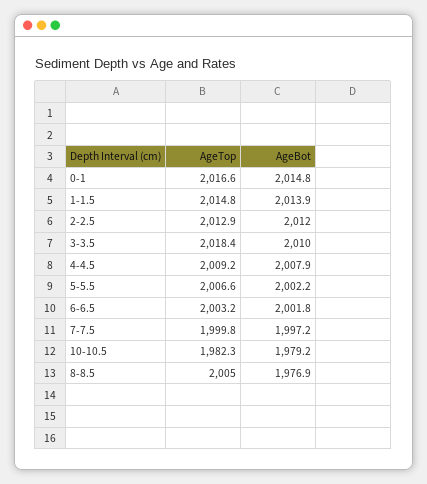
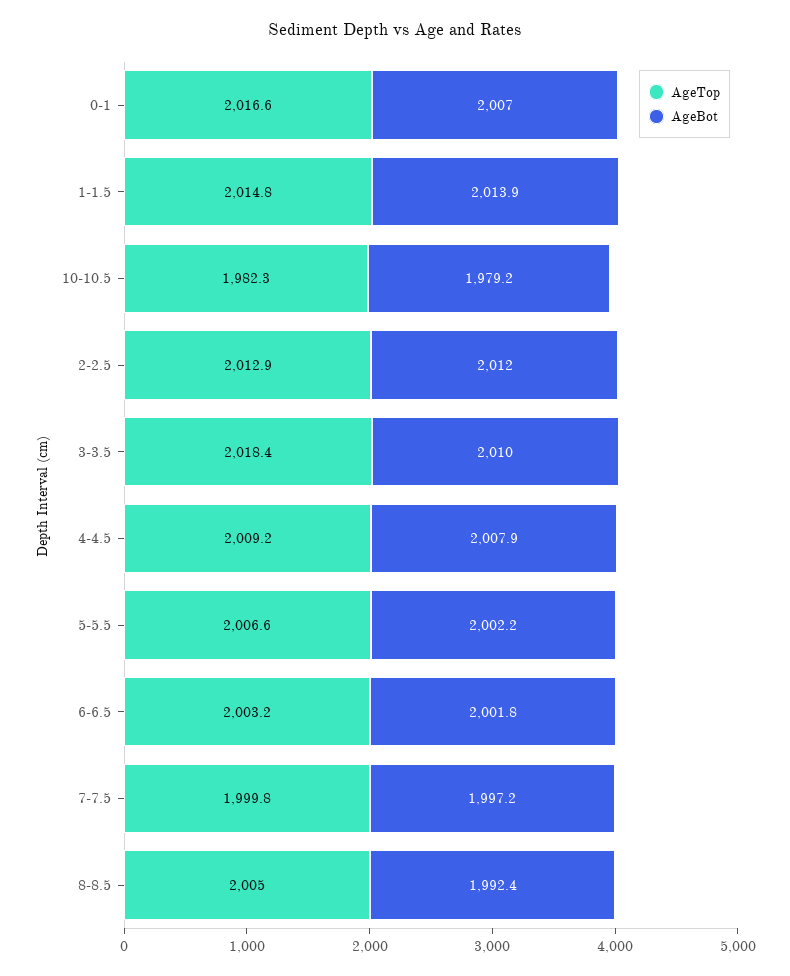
  {
    "AgeTop": {
      "0-1": 2016.6,
      "1-1.5": 2014.8,
      "2-2.5": 2012.9,
      "3-3.5": 2018.4,
      "4-4.5": 2009.2,
      "5-5.5": 2006.6,
      "6-6.5": 2003.2,
      "7-7.5": 1999.8,
      "10-10.5": 1982.3,
      "8-8.5": 2005
    },
    "AgeBot": {
-     "0-1": 2014.8,
+     "0-1": 2007,
      "1-1.5": 2013.9,
      "2-2.5": 2012,
      "3-3.5": 2010,
      "4-4.5": 2007.9,
      "5-5.5": 2002.2,
      "6-6.5": 2001.8,
      "7-7.5": 1997.2,
      "10-10.5": 1979.2,
-     "8-8.5": 1976.9
+     "8-8.5": 1992.4
    }
  }

